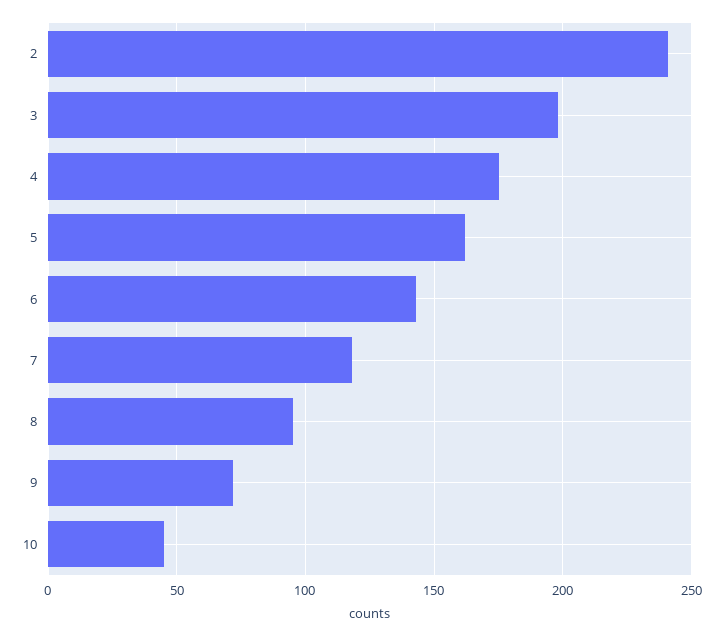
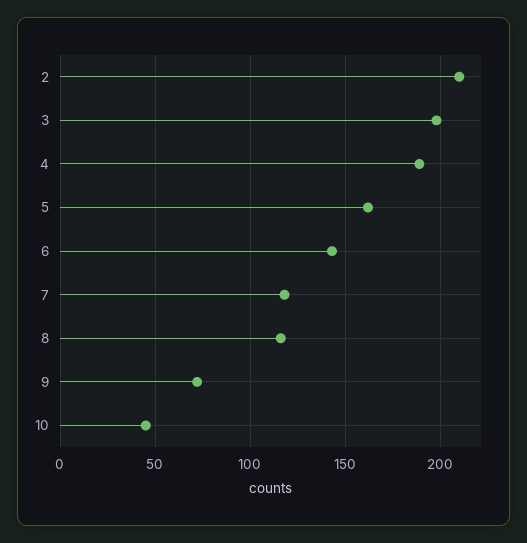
  {
-   "2": 240,
+   "2": 210,
    "3": 200,
-   "4": 175,
+   "4": 190,
    "5": 160,
    "6": 145,
    "7": 120,
-   "8": 95,
+   "8": 115,
    "9": 70,
    "10": 45
  }

